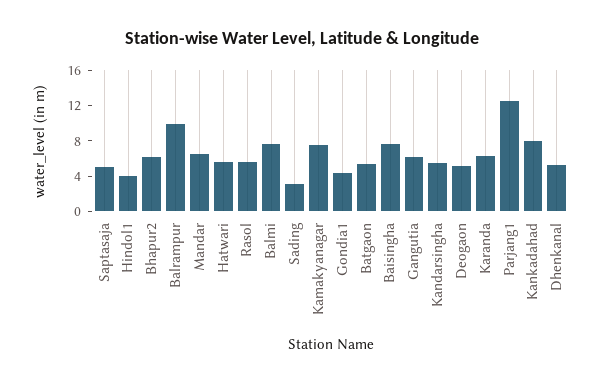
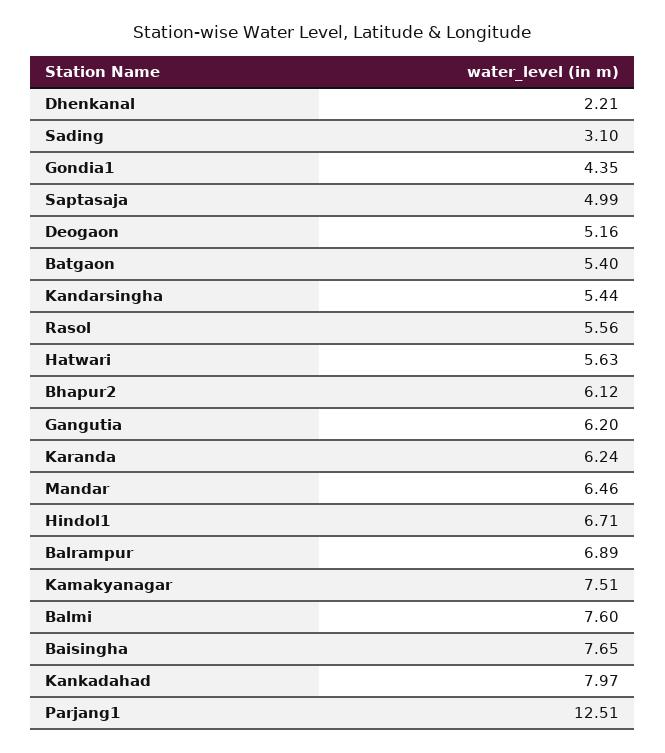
  {
    "Saptasaja": 4.99,
-   "Hindol1": 4,
+   "Hindol1": 6.71,
    "Bhapur2": 6.12,
-   "Balrampur": 10,
+   "Balrampur": 6.89,
    "Mandar": 6.46,
    "Hatwari": 5.63,
    "Rasol": 5.56,
    "Balmi": 7.6,
    "Sading": 3.1,
    "Kamakyanagar": 7.51,
    "Gondia1": 4.35,
    "Batgaon": 5.4,
    "Baisingha": 7.65,
    "Gangutia": 6.2,
    "Kandarsingha": 5.44,
    "Deogaon": 5.16,
    "Karanda": 6.24,
    "Parjang1": 12.51,
    "Kankadahad": 7.97,
-   "Dhenkanal": 5
+   "Dhenkanal": 2.21
  }

